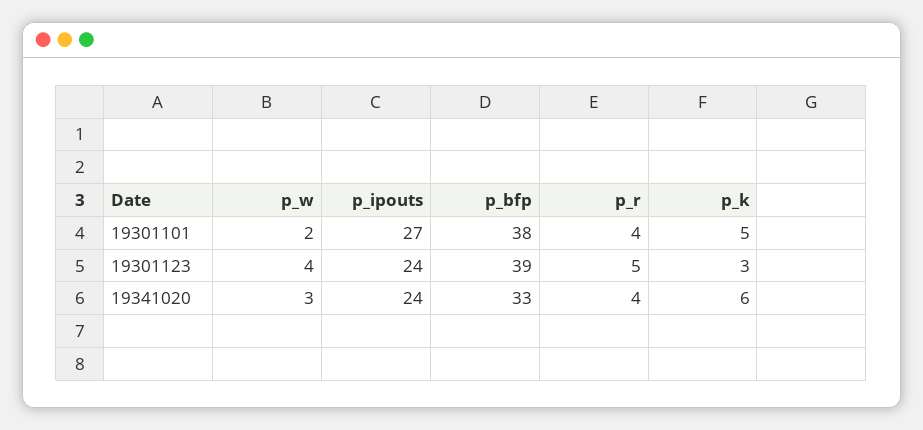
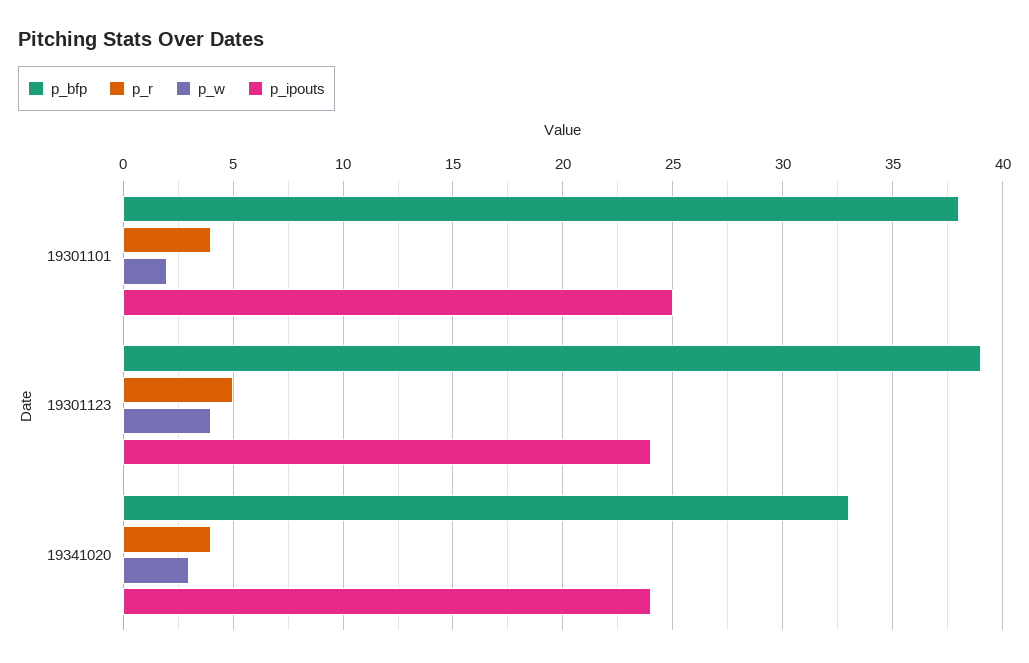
  {
    "p_w": {
      "19301101": 2,
      "19301123": 4,
      "19341020": 3
    },
    "p_ipouts": {
-     "19301101": 27,
+     "19301101": 25,
      "19301123": 24,
      "19341020": 24
    },
    "p_bfp": {
      "19301101": 38,
      "19301123": 39,
      "19341020": 33
    },
    "p_r": {
      "19301101": 4,
      "19301123": 5,
      "19341020": 4
-   },
+   }
-   "p_k": {
-     "19301101": 5,
-     "19301123": 3,
-     "19341020": 6
-   }
  }

